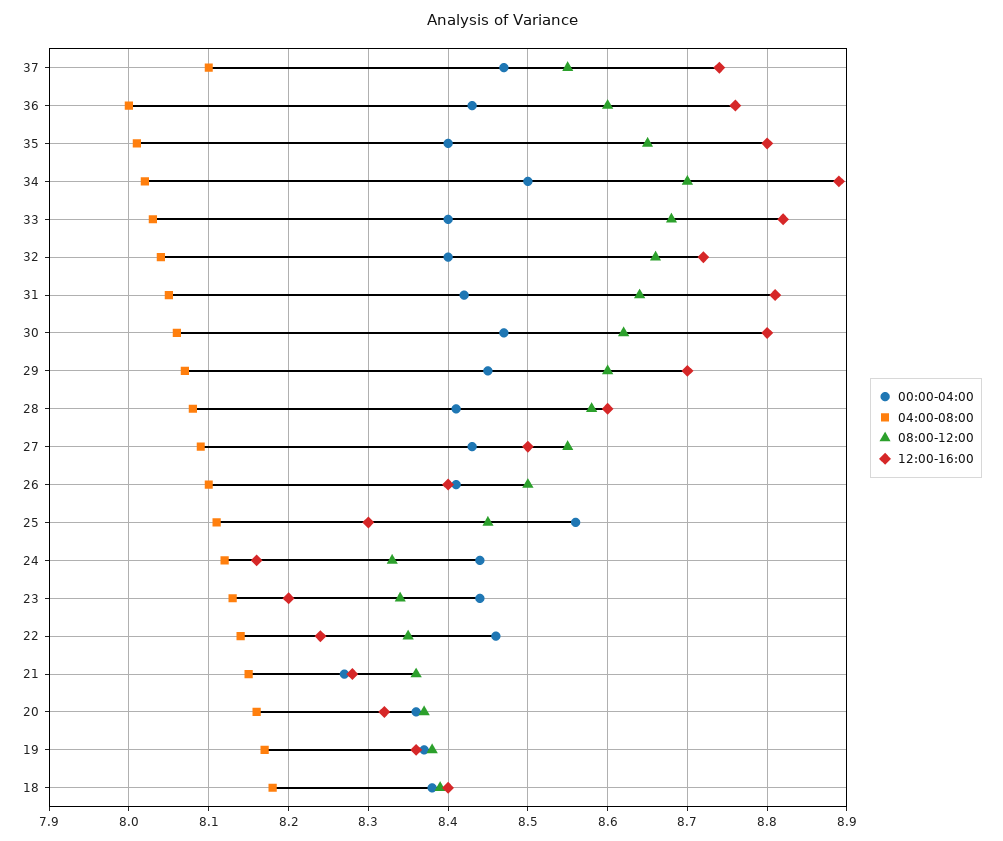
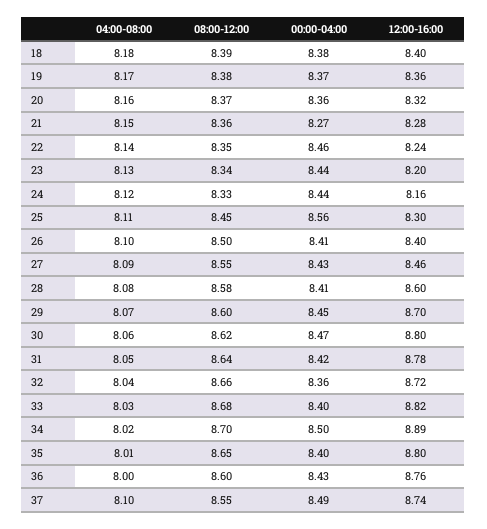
  {
    "00:00-04:00": {
-     "37": 8.47,
+     "37": 8.49,
      "36": 8.43,
      "35": 8.4,
      "34": 8.5,
      "33": 8.4,
-     "32": 8.4,
+     "32": 8.36,
      "31": 8.42,
      "30": 8.47,
      "29": 8.45,
      "28": 8.41,
      "27": 8.43,
      "26": 8.41,
      "25": 8.56,
      "24": 8.44,
      "23": 8.44,
      "22": 8.46,
      "21": 8.27,
      "20": 8.36,
      "19": 8.37,
      "18": 8.38
    },
    "04:00-08:00": {
      "37": 8.1,
      "36": 8,
      "35": 8.01,
      "34": 8.02,
      "33": 8.03,
      "32": 8.04,
      "31": 8.05,
      "30": 8.06,
      "29": 8.07,
      "28": 8.08,
      "27": 8.09,
      "26": 8.1,
      "25": 8.11,
      "24": 8.12,
      "23": 8.13,
      "22": 8.14,
      "21": 8.15,
      "20": 8.16,
      "19": 8.17,
      "18": 8.18
    },
    "08:00-12:00": {
      "37": 8.55,
      "36": 8.6,
      "35": 8.65,
      "34": 8.7,
      "33": 8.68,
      "32": 8.66,
      "31": 8.64,
      "30": 8.62,
      "29": 8.6,
      "28": 8.58,
      "27": 8.55,
      "26": 8.5,
      "25": 8.45,
      "24": 8.33,
      "23": 8.34,
      "22": 8.35,
      "21": 8.36,
      "20": 8.37,
      "19": 8.38,
      "18": 8.39
    },
    "12:00-16:00": {
      "37": 8.74,
      "36": 8.76,
      "35": 8.8,
      "34": 8.89,
      "33": 8.82,
      "32": 8.72,
-     "31": 8.81,
+     "31": 8.78,
      "30": 8.8,
      "29": 8.7,
      "28": 8.6,
-     "27": 8.5,
+     "27": 8.46,
      "26": 8.4,
      "25": 8.3,
      "24": 8.16,
      "23": 8.2,
      "22": 8.24,
      "21": 8.28,
      "20": 8.32,
      "19": 8.36,
      "18": 8.4
    }
  }

